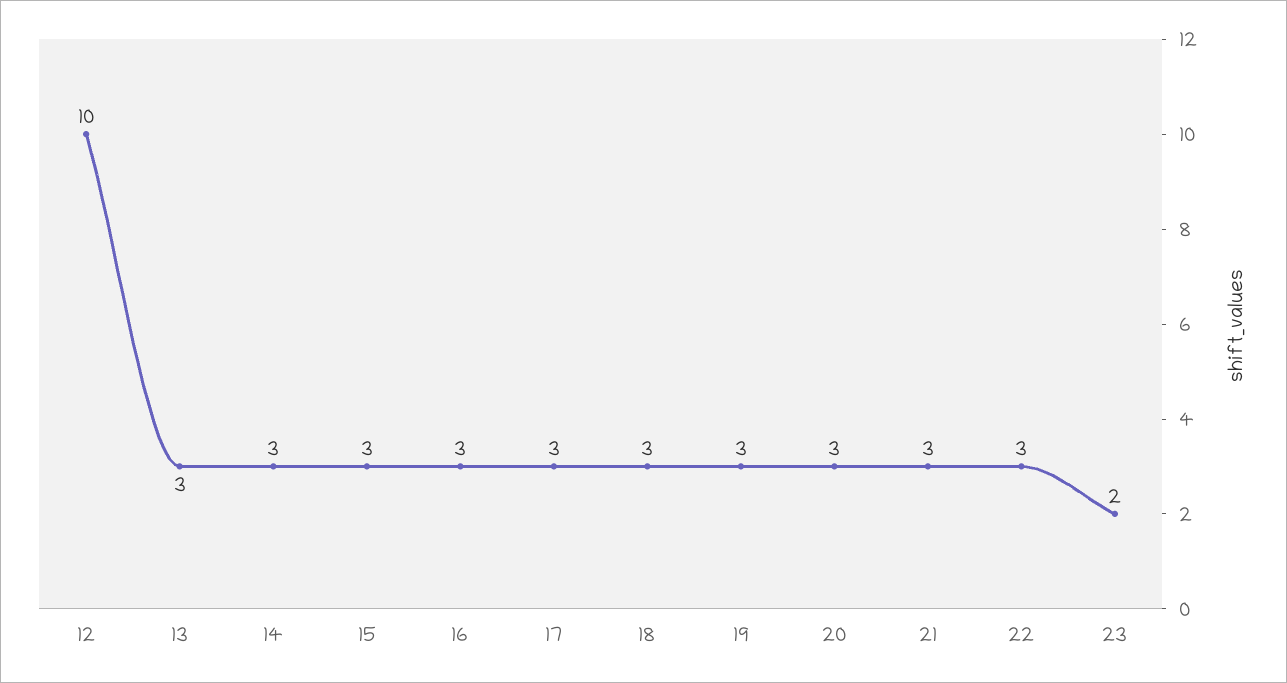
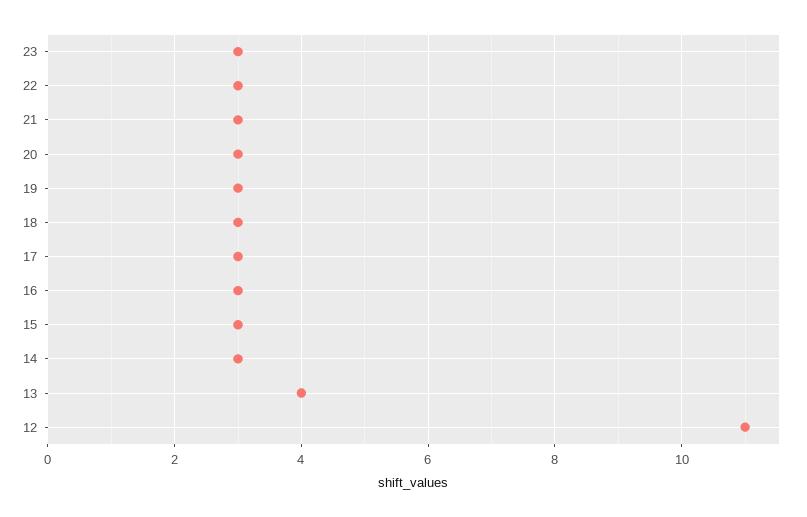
  {
-   "12": 10,
+   "12": 11,
-   "13": 3,
+   "13": 4,
    "14": 3,
    "15": 3,
    "16": 3,
    "17": 3,
    "18": 3,
    "19": 3,
    "20": 3,
    "21": 3,
    "22": 3,
-   "23": 2
+   "23": 3
  }

